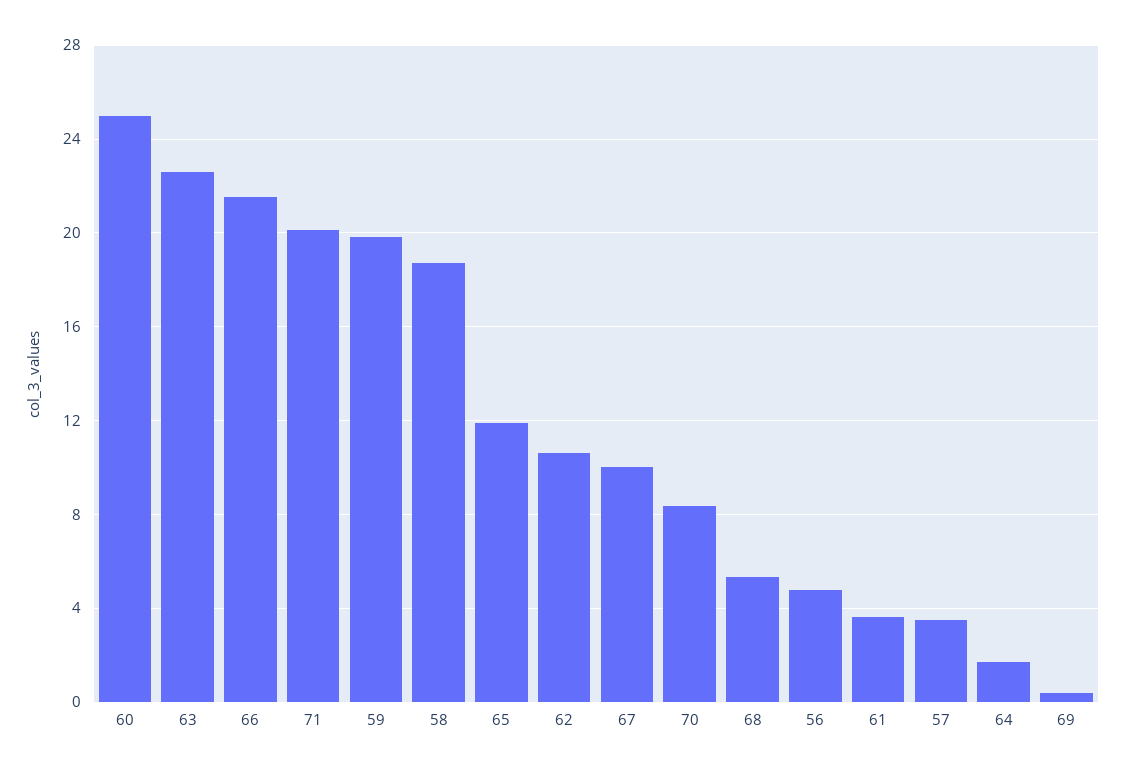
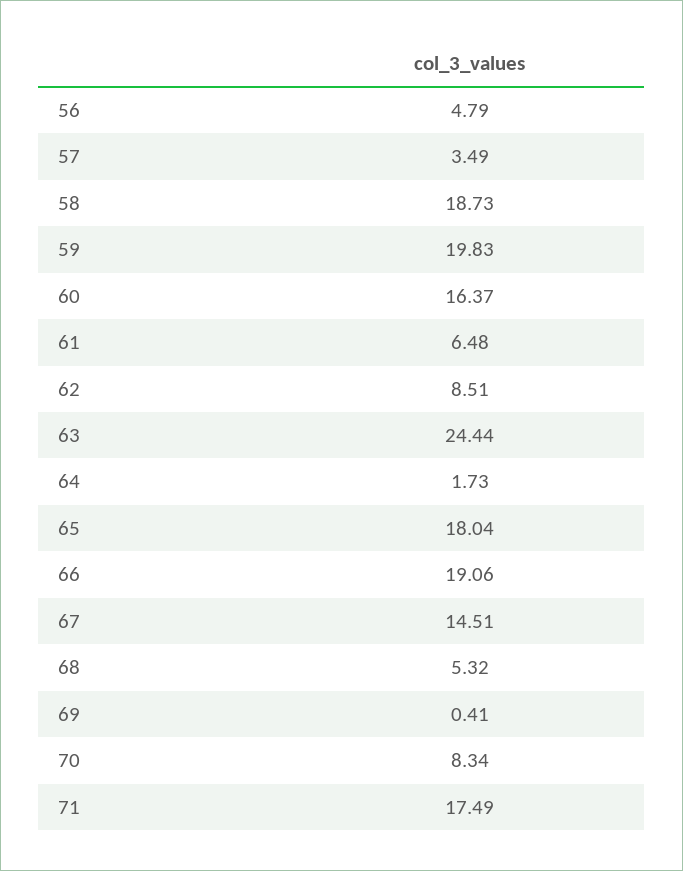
  {
-   "60": 25,
+   "60": 16.37,
-   "63": 22.5,
+   "63": 24.44,
-   "66": 21.5,
+   "66": 19.06,
-   "71": 20,
+   "71": 17.49,
    "59": 19.83,
    "58": 18.73,
-   "65": 12,
+   "65": 18.04,
-   "62": 10.5,
+   "62": 8.51,
-   "67": 10,
+   "67": 14.51,
    "70": 8.34,
    "68": 5.32,
    "56": 4.79,
-   "61": 3.5,
+   "61": 6.48,
    "57": 3.49,
    "64": 1.73,
    "69": 0.41
  }

